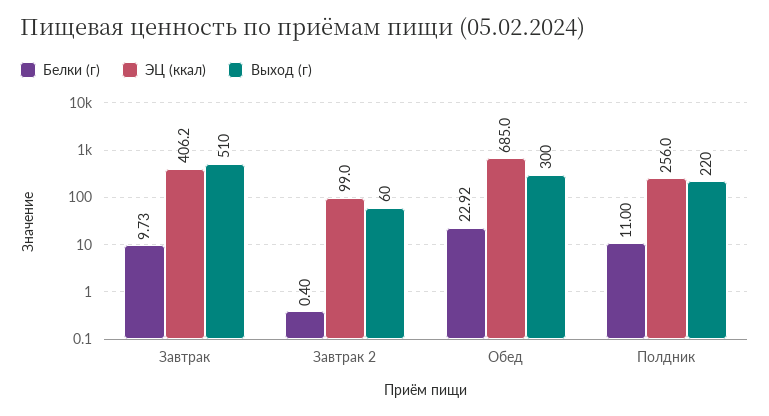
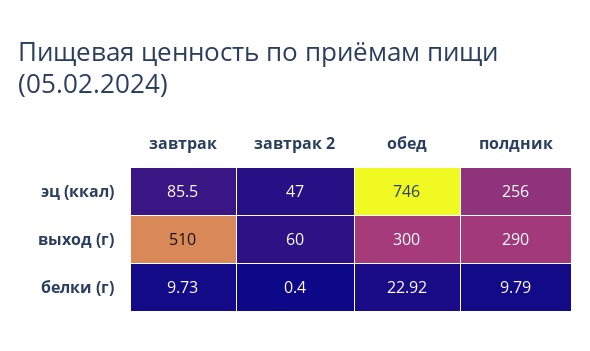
  {
    "Белки (г)": {
      "Завтрак": 9.73,
      "Завтрак 2": 0.4,
      "Обед": 22.92,
-     "Полдник": 11
+     "Полдник": 9.79
    },
    "ЭЦ (ккал)": {
-     "Завтрак": 406.2,
+     "Завтрак": 85.5,
-     "Завтрак 2": 99,
+     "Завтрак 2": 47,
-     "Обед": 685,
+     "Обед": 746,
      "Полдник": 256
    },
    "Выход (г)": {
      "Завтрак": 510,
      "Завтрак 2": 60,
      "Обед": 300,
-     "Полдник": 220
+     "Полдник": 290
    }
  }

